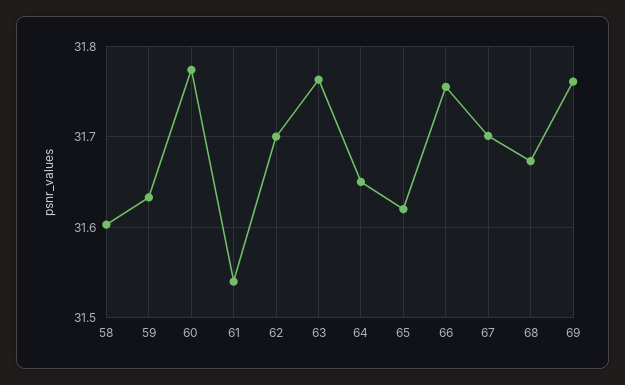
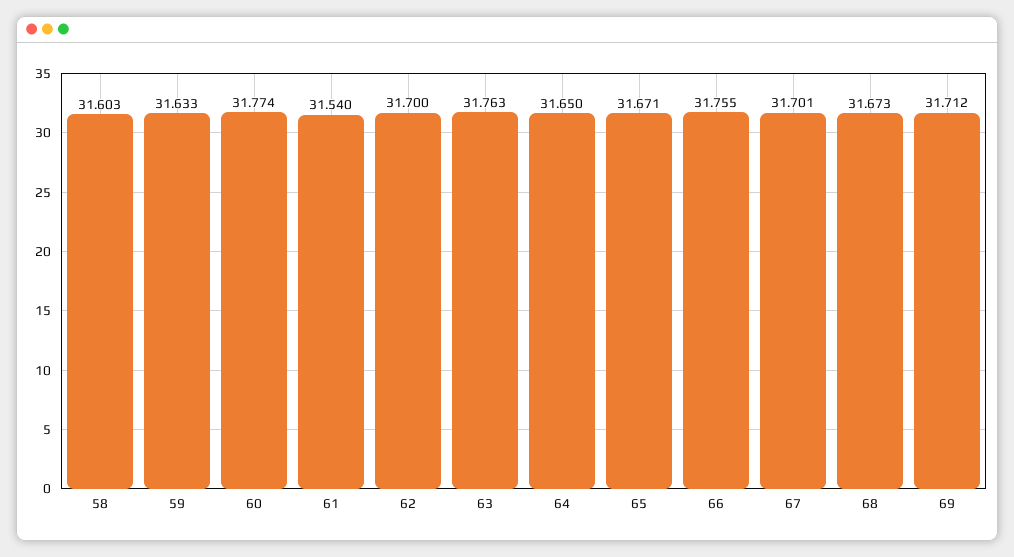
  {
    "58": 31.603,
    "59": 31.633,
    "60": 31.774,
    "61": 31.54,
    "62": 31.7,
    "63": 31.763,
    "64": 31.65,
-   "65": 31.62,
+   "65": 31.671,
    "66": 31.755,
    "67": 31.701,
    "68": 31.673,
-   "69": 31.76
+   "69": 31.712
  }

